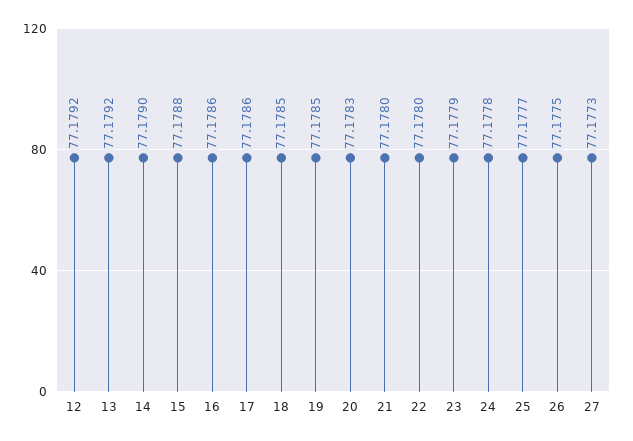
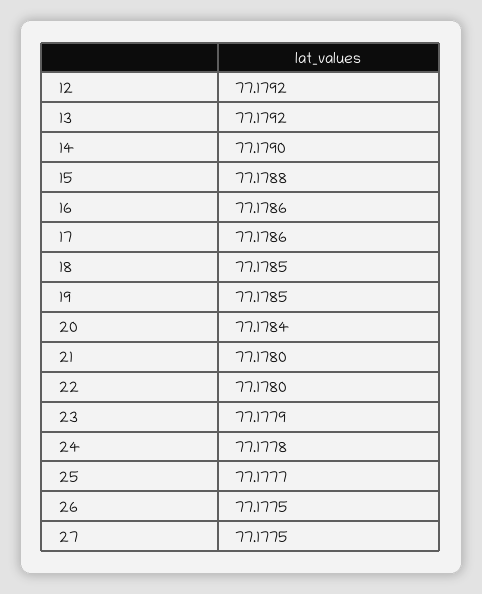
  {
    "12": 77.1792,
    "13": 77.1792,
    "14": 77.179,
    "15": 77.1788,
    "16": 77.1786,
    "17": 77.1786,
    "18": 77.1785,
    "19": 77.1785,
-   "20": 77.1783,
+   "20": 77.1784,
    "21": 77.178,
    "22": 77.178,
    "23": 77.1779,
    "24": 77.1778,
    "25": 77.1777,
    "26": 77.1775,
-   "27": 77.1773
+   "27": 77.1775
  }

